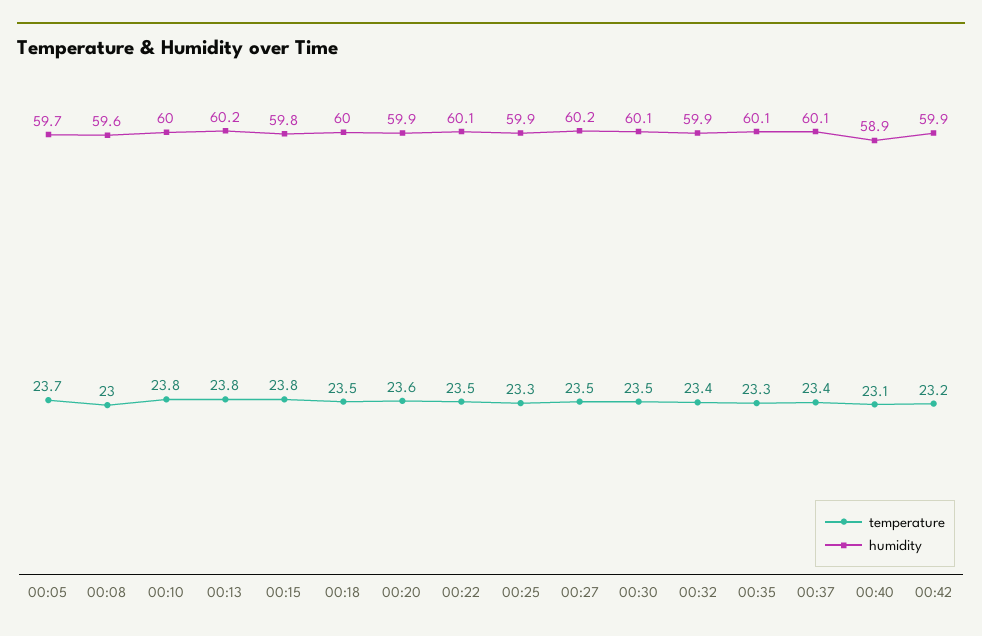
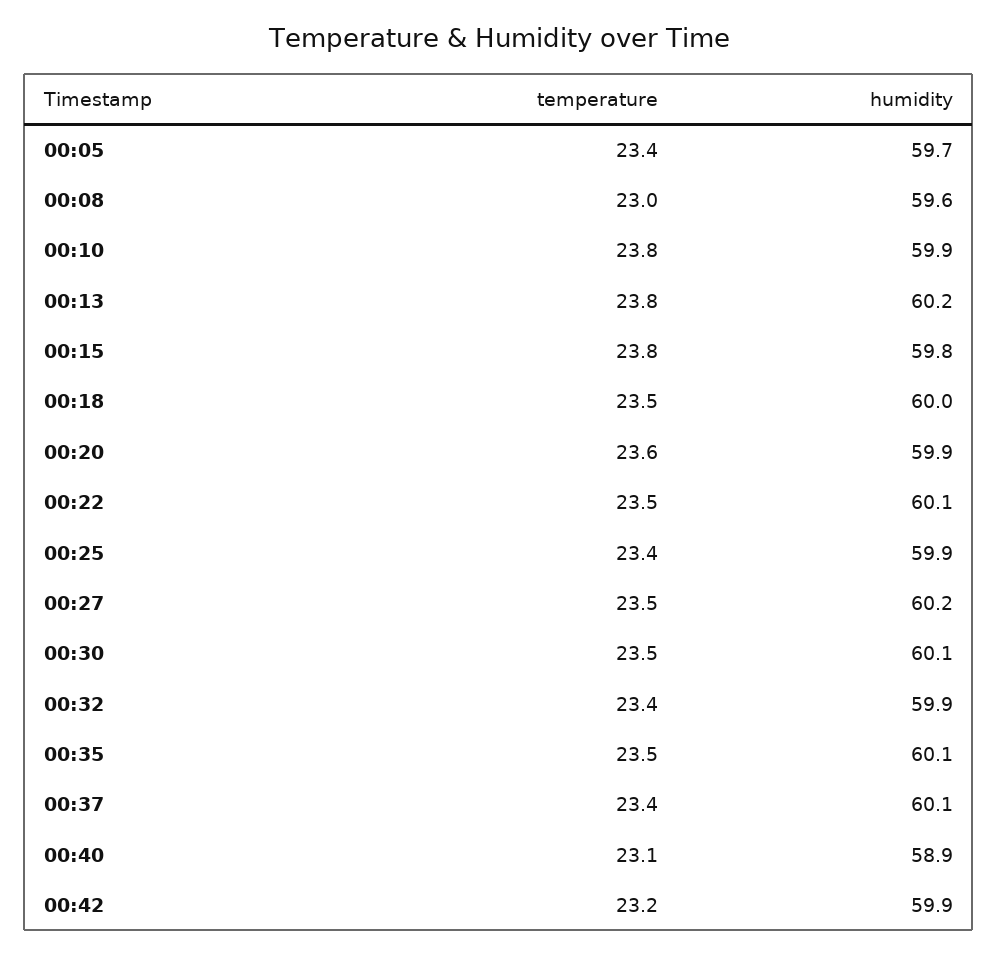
  {
    "temperature": {
-     "00:05": 23.7,
+     "00:05": 23.4,
      "00:08": 23,
      "00:10": 23.8,
      "00:13": 23.8,
      "00:15": 23.8,
      "00:18": 23.5,
      "00:20": 23.6,
      "00:22": 23.5,
-     "00:25": 23.3,
+     "00:25": 23.4,
      "00:27": 23.5,
      "00:30": 23.5,
      "00:32": 23.4,
-     "00:35": 23.3,
+     "00:35": 23.5,
      "00:37": 23.4,
      "00:40": 23.1,
      "00:42": 23.2
    },
    "humidity": {
      "00:05": 59.7,
      "00:08": 59.6,
-     "00:10": 60,
+     "00:10": 59.9,
      "00:13": 60.2,
      "00:15": 59.8,
      "00:18": 60,
      "00:20": 59.9,
      "00:22": 60.1,
      "00:25": 59.9,
      "00:27": 60.2,
      "00:30": 60.1,
      "00:32": 59.9,
      "00:35": 60.1,
      "00:37": 60.1,
      "00:40": 58.9,
      "00:42": 59.9
    }
  }

